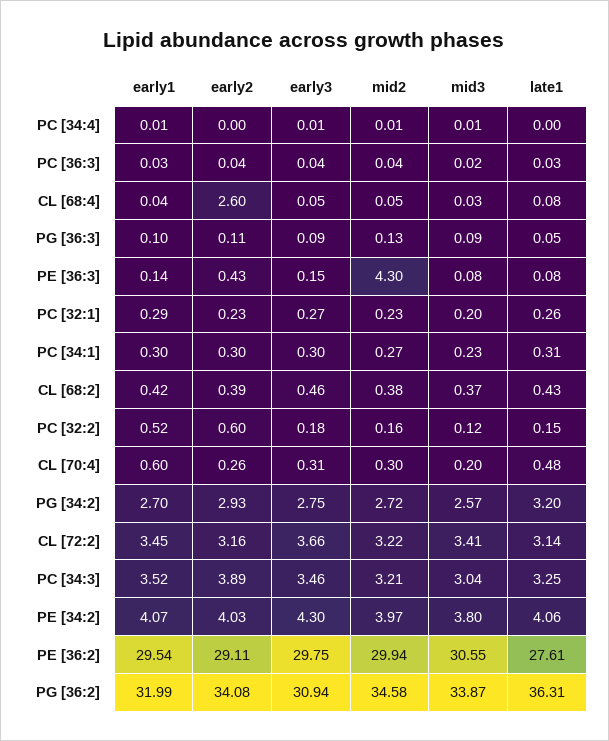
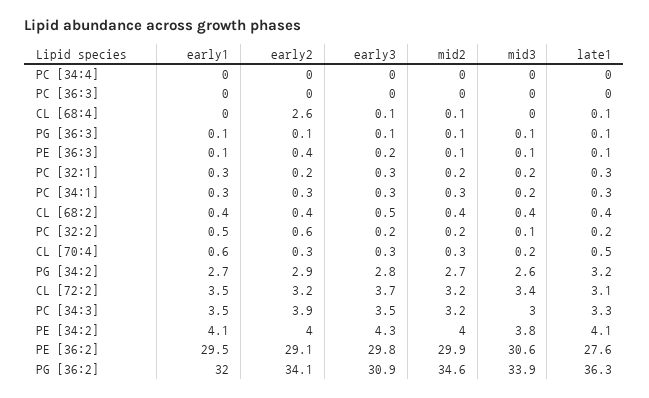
  {
    "early1": {
      "PC [34:4]": 0.01,
      "PC [36:3]": 0.03,
      "CL [68:4]": 0.04,
      "PG [36:3]": 0.1,
      "PE [36:3]": 0.14,
      "PC [32:1]": 0.29,
      "PC [34:1]": 0.3,
      "CL [68:2]": 0.42,
      "PC [32:2]": 0.52,
      "CL [70:4]": 0.6,
      "PG [34:2]": 2.7,
      "CL [72:2]": 3.45,
      "PC [34:3]": 3.52,
      "PE [34:2]": 4.07,
      "PE [36:2]": 29.54,
      "PG [36:2]": 31.99
    },
    "early2": {
      "PC [34:4]": 0,
      "PC [36:3]": 0.04,
      "CL [68:4]": 2.6,
      "PG [36:3]": 0.11,
      "PE [36:3]": 0.43,
      "PC [32:1]": 0.23,
      "PC [34:1]": 0.3,
      "CL [68:2]": 0.39,
      "PC [32:2]": 0.6,
      "CL [70:4]": 0.26,
      "PG [34:2]": 2.93,
      "CL [72:2]": 3.16,
      "PC [34:3]": 3.89,
      "PE [34:2]": 4.03,
      "PE [36:2]": 29.11,
      "PG [36:2]": 34.08
    },
    "early3": {
      "PC [34:4]": 0.01,
      "PC [36:3]": 0.04,
      "CL [68:4]": 0.05,
      "PG [36:3]": 0.09,
      "PE [36:3]": 0.15,
      "PC [32:1]": 0.27,
      "PC [34:1]": 0.3,
      "CL [68:2]": 0.46,
      "PC [32:2]": 0.18,
      "CL [70:4]": 0.31,
      "PG [34:2]": 2.75,
      "CL [72:2]": 3.66,
      "PC [34:3]": 3.46,
      "PE [34:2]": 4.3,
      "PE [36:2]": 29.75,
      "PG [36:2]": 30.94
    },
    "mid2": {
      "PC [34:4]": 0.01,
      "PC [36:3]": 0.04,
      "CL [68:4]": 0.05,
      "PG [36:3]": 0.13,
-     "PE [36:3]": 4.3,
+     "PE [36:3]": 0.1,
      "PC [32:1]": 0.23,
      "PC [34:1]": 0.27,
      "CL [68:2]": 0.38,
      "PC [32:2]": 0.16,
      "CL [70:4]": 0.3,
      "PG [34:2]": 2.72,
      "CL [72:2]": 3.22,
      "PC [34:3]": 3.21,
      "PE [34:2]": 3.97,
      "PE [36:2]": 29.94,
      "PG [36:2]": 34.58
    },
    "mid3": {
      "PC [34:4]": 0.01,
      "PC [36:3]": 0.02,
      "CL [68:4]": 0.03,
      "PG [36:3]": 0.09,
      "PE [36:3]": 0.08,
      "PC [32:1]": 0.2,
      "PC [34:1]": 0.23,
      "CL [68:2]": 0.37,
      "PC [32:2]": 0.12,
      "CL [70:4]": 0.2,
      "PG [34:2]": 2.57,
      "CL [72:2]": 3.41,
      "PC [34:3]": 3.04,
      "PE [34:2]": 3.8,
      "PE [36:2]": 30.55,
      "PG [36:2]": 33.87
    },
    "late1": {
      "PC [34:4]": 0,
      "PC [36:3]": 0.03,
      "CL [68:4]": 0.08,
      "PG [36:3]": 0.05,
      "PE [36:3]": 0.08,
      "PC [32:1]": 0.26,
      "PC [34:1]": 0.31,
      "CL [68:2]": 0.43,
      "PC [32:2]": 0.15,
      "CL [70:4]": 0.48,
      "PG [34:2]": 3.2,
      "CL [72:2]": 3.14,
      "PC [34:3]": 3.25,
      "PE [34:2]": 4.06,
      "PE [36:2]": 27.61,
      "PG [36:2]": 36.31
    }
  }

